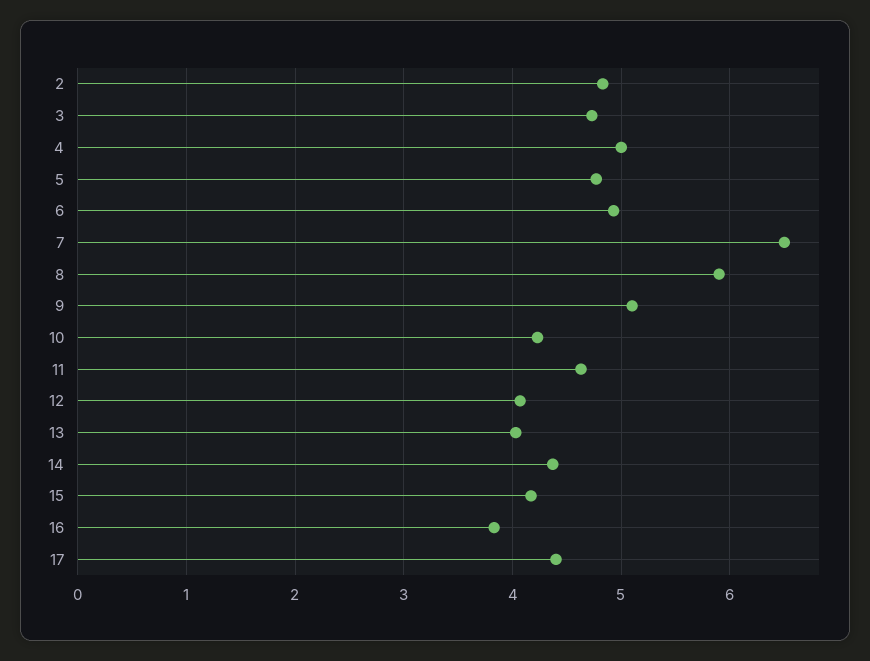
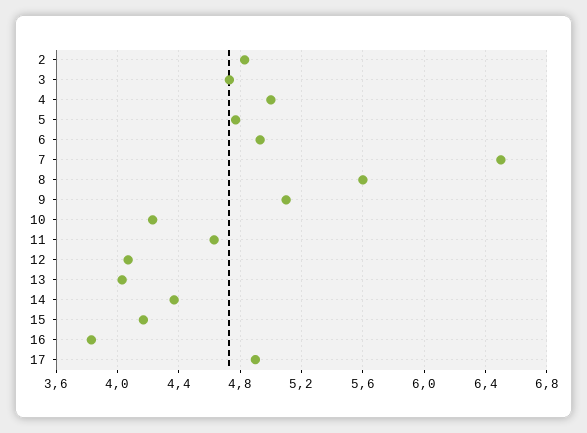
  {
    "2": 4.85,
    "3": 4.75,
    "4": 5,
    "5": 4.75,
    "6": 4.95,
    "7": 6.5,
-   "8": 5.9,
+   "8": 5.6,
    "9": 5.1,
    "10": 4.25,
    "11": 4.65,
    "12": 4.05,
    "13": 4.05,
    "14": 4.35,
    "15": 4.15,
    "16": 3.85,
-   "17": 4.4
+   "17": 4.9
  }

